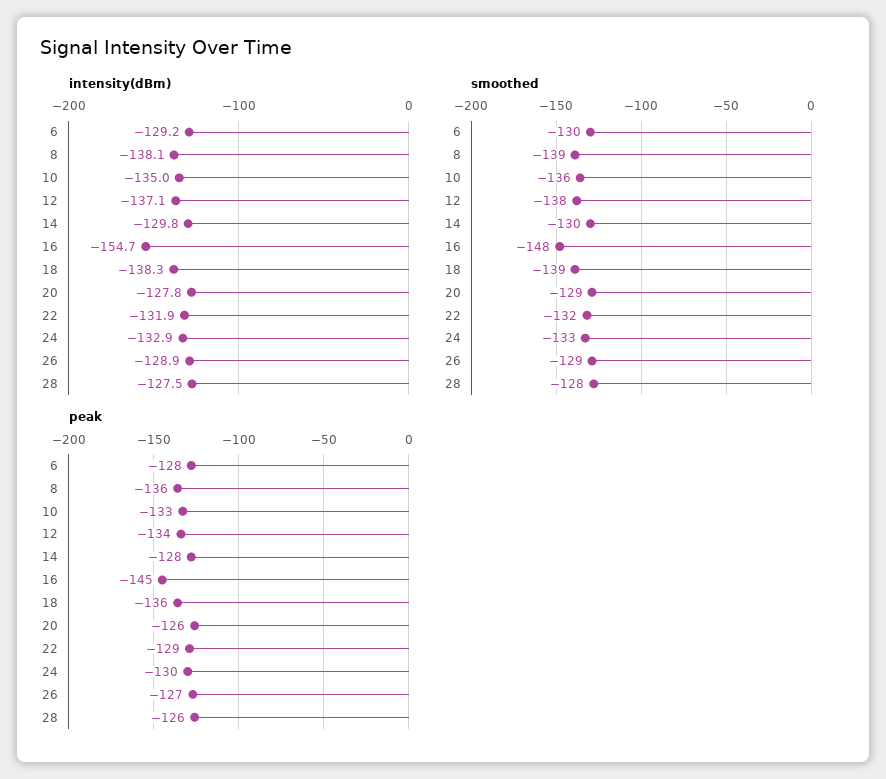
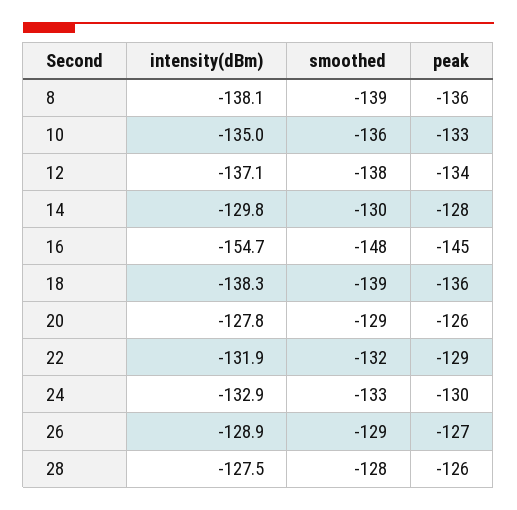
  {
    "intensity(dBm)": {
-     "6": -129.2,
      "8": -138.1,
      "10": -135,
      "12": -137.1,
      "14": -129.8,
      "16": -154.7,
      "18": -138.3,
      "20": -127.8,
      "22": -131.9,
      "24": -132.9,
      "26": -128.9,
      "28": -127.5
    },
    "smoothed": {
-     "6": -130,
      "8": -139,
      "10": -136,
      "12": -138,
      "14": -130,
      "16": -148,
      "18": -139,
      "20": -129,
      "22": -132,
      "24": -133,
      "26": -129,
      "28": -128
    },
    "peak": {
-     "6": -128,
      "8": -136,
      "10": -133,
      "12": -134,
      "14": -128,
      "16": -145,
      "18": -136,
      "20": -126,
      "22": -129,
      "24": -130,
      "26": -127,
      "28": -126
    }
  }

